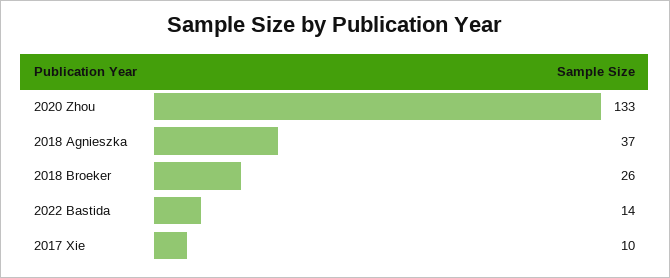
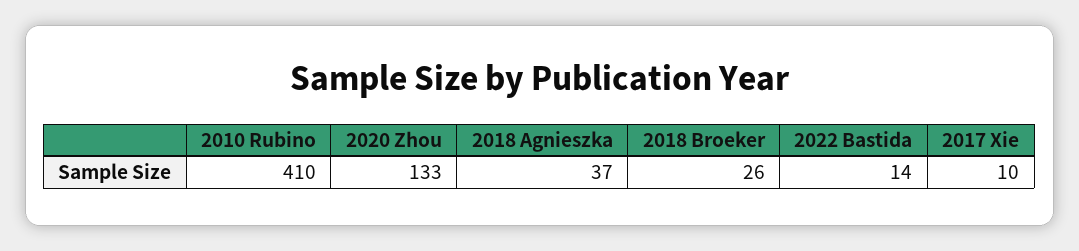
  {
    "2020 Zhou": 133,
    "2018 Agnieszka": 37,
    "2018 Broeker": 26,
    "2022 Bastida": 14,
-   "2017 Xie": 10
+   "2017 Xie": 10,
+   "2010 Rubino": 410
  }

